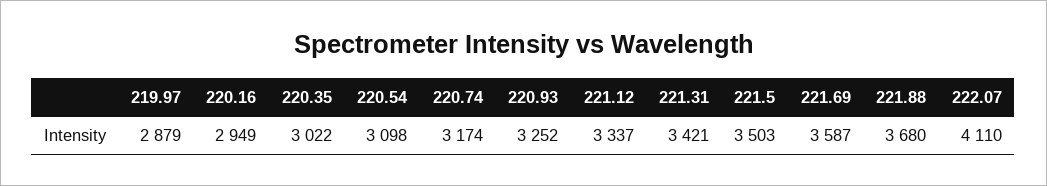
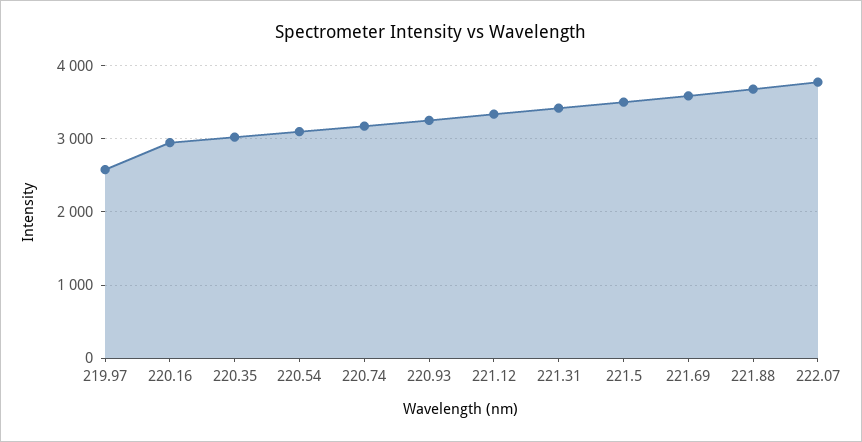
  {
-   "219.97": 2879,
+   "219.97": 2600,
    "220.16": 2949,
    "220.35": 3022,
    "220.54": 3098,
    "220.74": 3174,
    "220.93": 3252,
    "221.12": 3337,
    "221.31": 3421,
    "221.5": 3503,
    "221.69": 3587,
    "221.88": 3680,
-   "222.07": 4110
+   "222.07": 3800
  }

